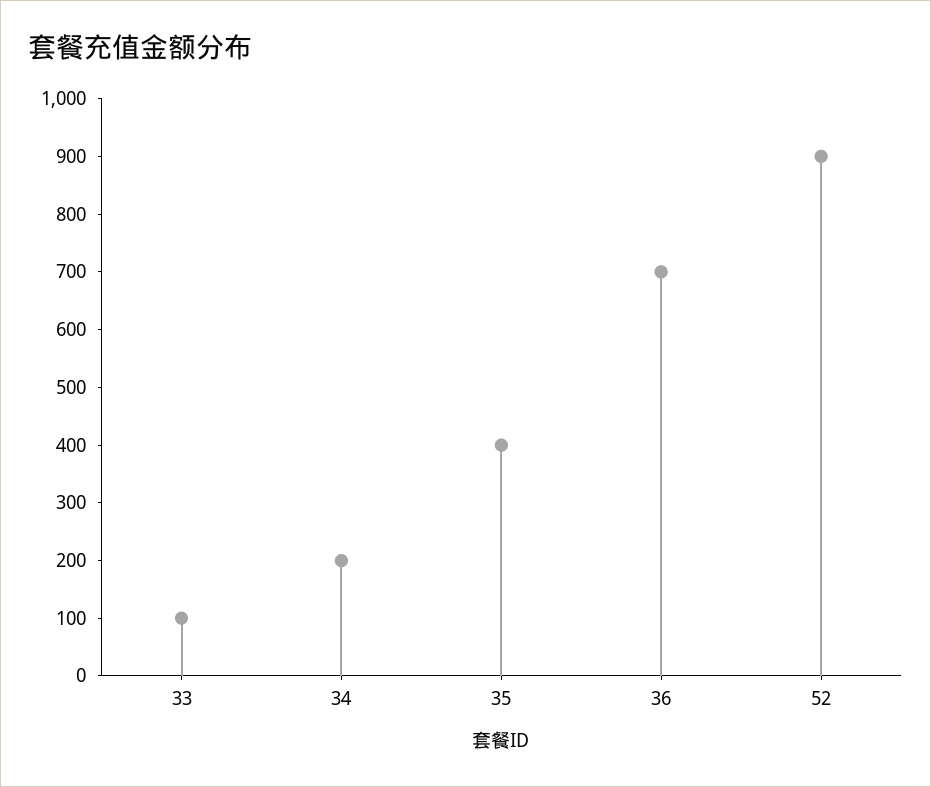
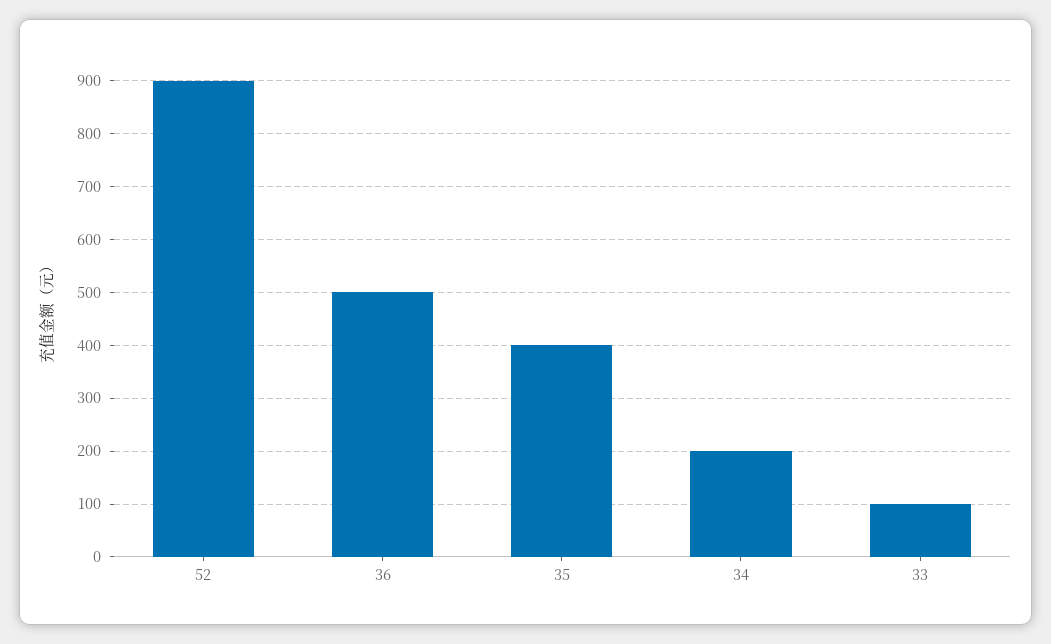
  {
    "33": 100,
    "34": 200,
    "35": 400,
-   "36": 700,
+   "36": 500,
    "52": 900
  }

